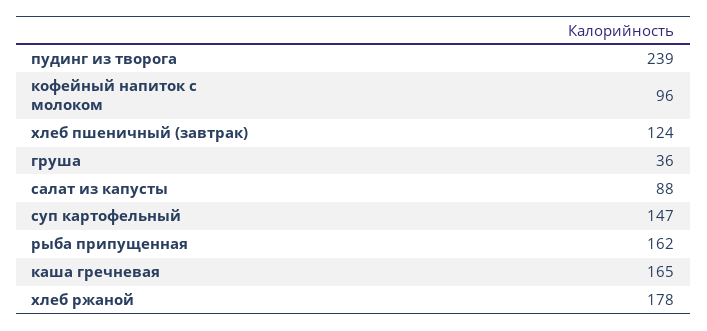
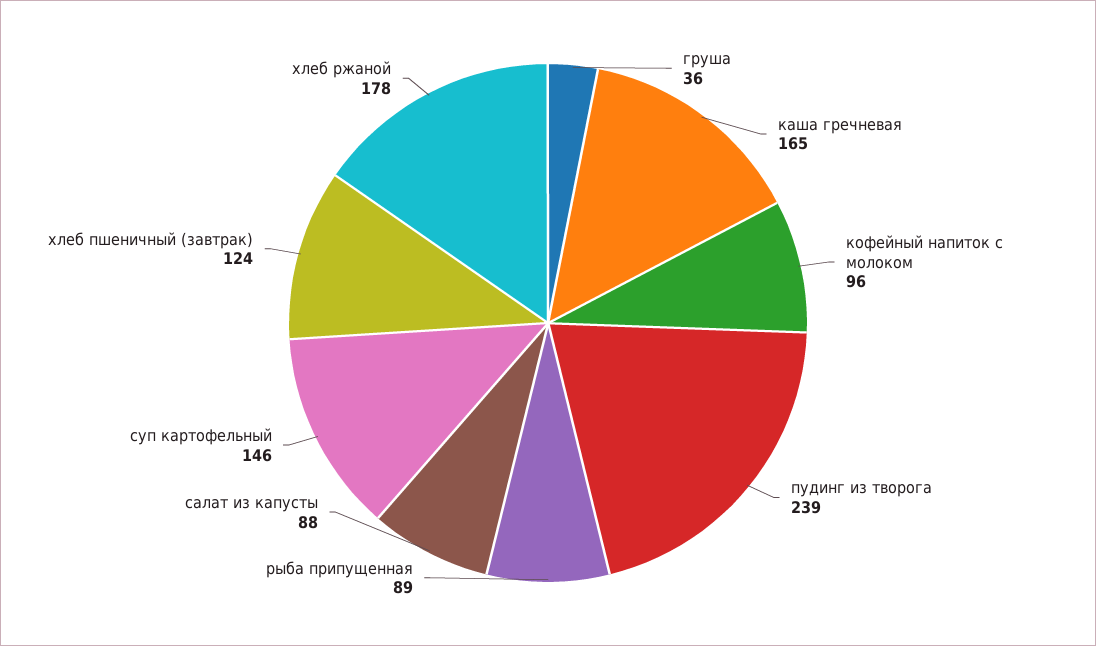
  {
    "пудинг из творога": 239,
    "кофейный напиток с молоком": 96,
    "хлеб пшеничный (завтрак)": 124,
    "груша": 36,
    "салат из капусты": 88,
-   "суп картофельный": 147,
+   "суп картофельный": 146,
-   "рыба припущенная": 162,
+   "рыба припущенная": 89,
    "каша гречневая": 165,
    "хлеб ржаной": 178
  }

